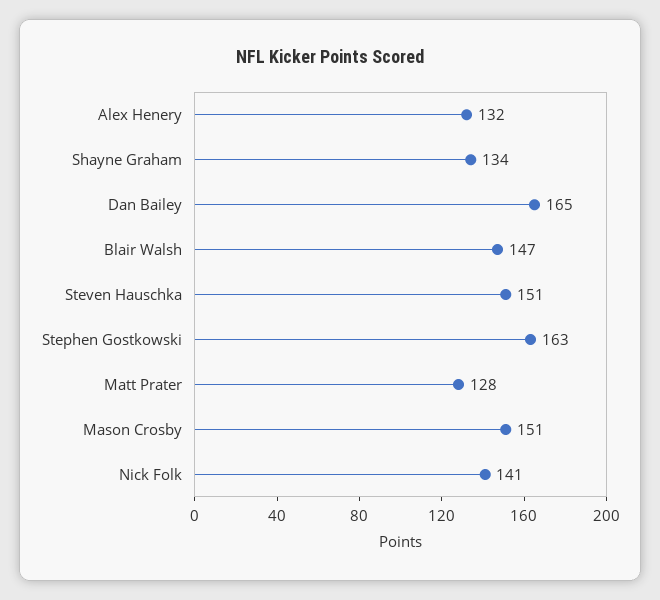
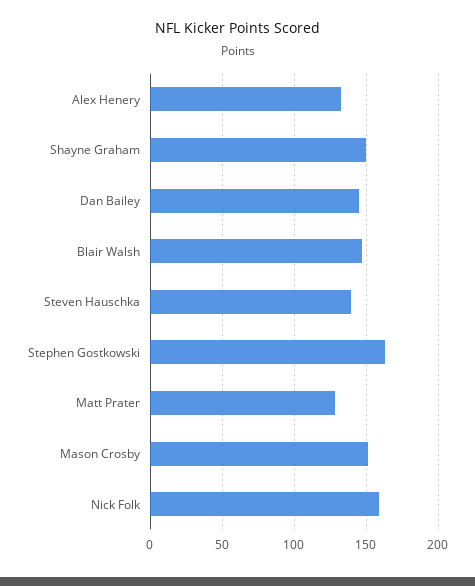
  {
    "Alex Henery": 132,
-   "Shayne Graham": 134,
+   "Shayne Graham": 150,
-   "Dan Bailey": 165,
+   "Dan Bailey": 145,
    "Blair Walsh": 147,
-   "Steven Hauschka": 151,
+   "Steven Hauschka": 140,
    "Stephen Gostkowski": 163,
    "Matt Prater": 128,
    "Mason Crosby": 151,
-   "Nick Folk": 141
+   "Nick Folk": 160
  }

